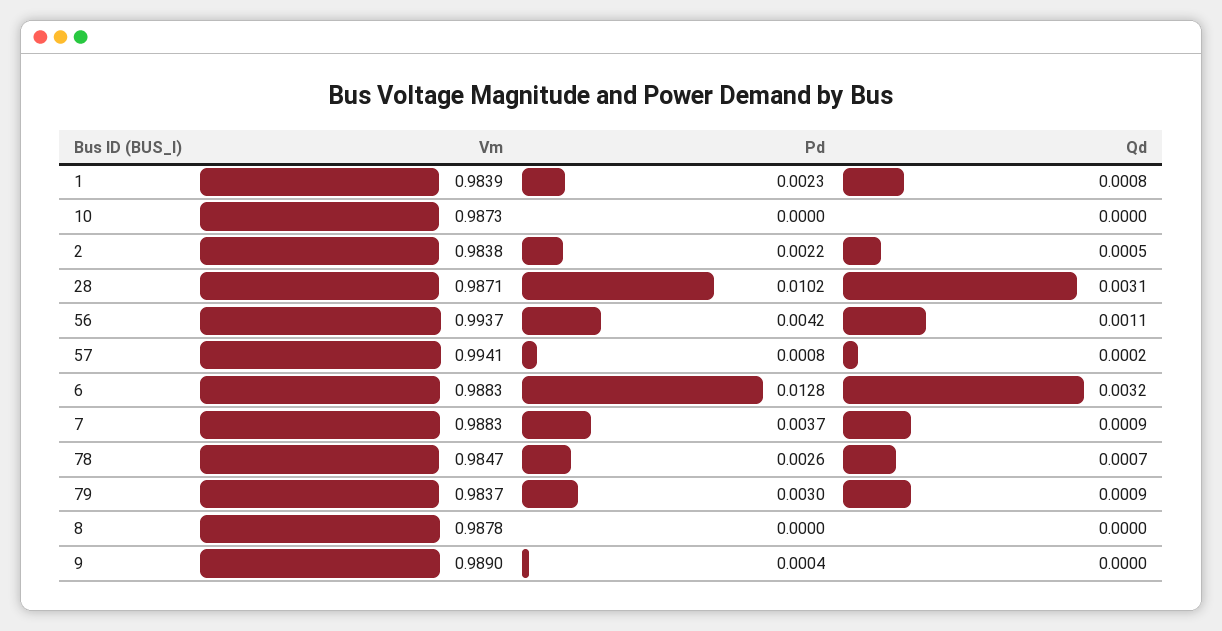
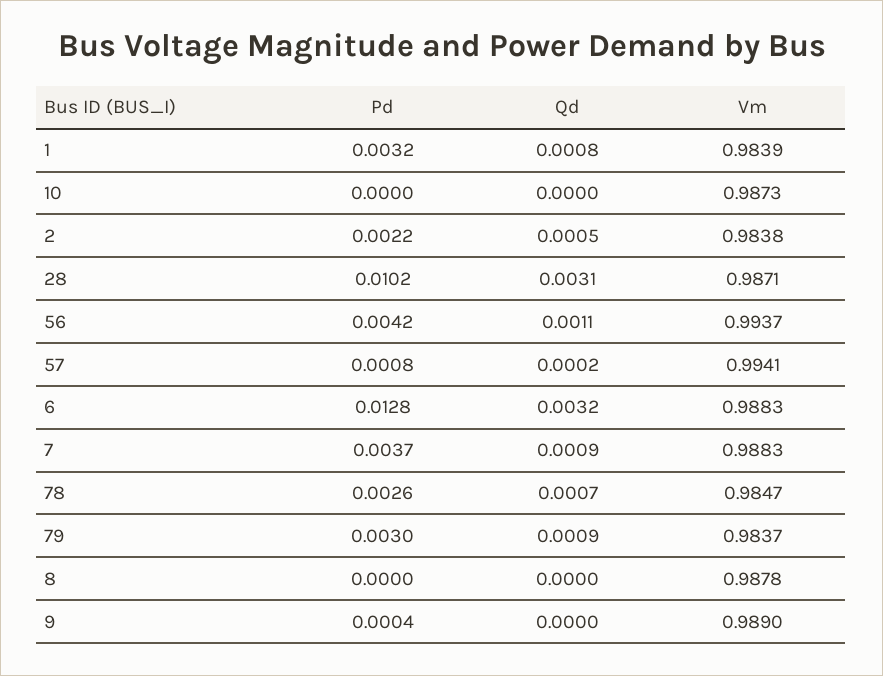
  {
    "Vm": {
      "1": 0.9839,
      "10": 0.9873,
      "2": 0.9838,
      "28": 0.9871,
      "56": 0.9937,
      "57": 0.9941,
      "6": 0.9883,
      "7": 0.9883,
      "78": 0.9847,
      "79": 0.9837,
      "8": 0.9878,
      "9": 0.989
    },
    "Pd": {
-     "1": 0.0023,
+     "1": 0.0032,
      "10": 0,
      "2": 0.0022,
      "28": 0.0102,
      "56": 0.0042,
      "57": 0.0008,
      "6": 0.0128,
      "7": 0.0037,
      "78": 0.0026,
      "79": 0.003,
      "8": 0,
      "9": 0.0004
    },
    "Qd": {
      "1": 0.0008,
      "10": 0,
      "2": 0.0005,
      "28": 0.0031,
      "56": 0.0011,
      "57": 0.0002,
      "6": 0.0032,
      "7": 0.0009,
      "78": 0.0007,
      "79": 0.0009,
      "8": 0,
      "9": 0
    }
  }

